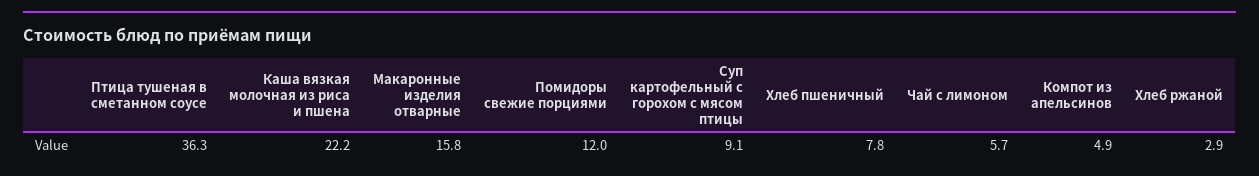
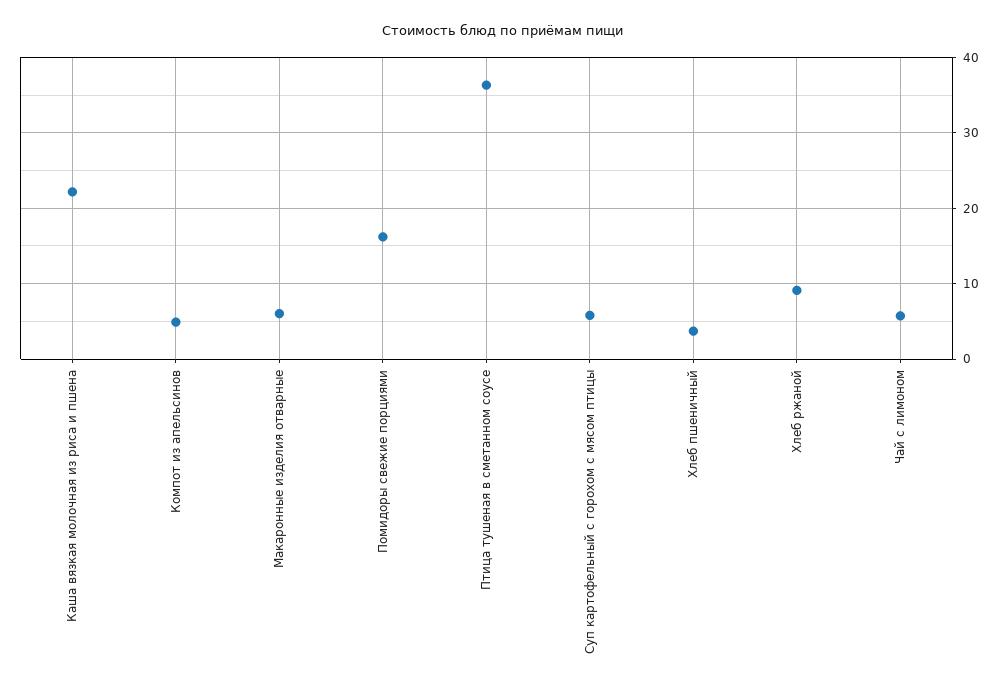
  {
    "Птица тушеная в сметанном соусе": 36.3,
    "Каша вязкая молочная из риса и пшена": 22.2,
-   "Макаронные изделия отварные": 15.8,
+   "Макаронные изделия отварные": 6,
-   "Помидоры свежие порциями": 12,
+   "Помидоры свежие порциями": 16,
-   "Суп картофельный с горохом с мясом птицы": 9.1,
+   "Суп картофельный с горохом с мясом птицы": 6,
-   "Хлеб пшеничный": 7.8,
+   "Хлеб пшеничный": 4,
    "Чай с лимоном": 5.7,
    "Компот из апельсинов": 4.9,
-   "Хлеб ржаной": 2.9
+   "Хлеб ржаной": 9
  }

